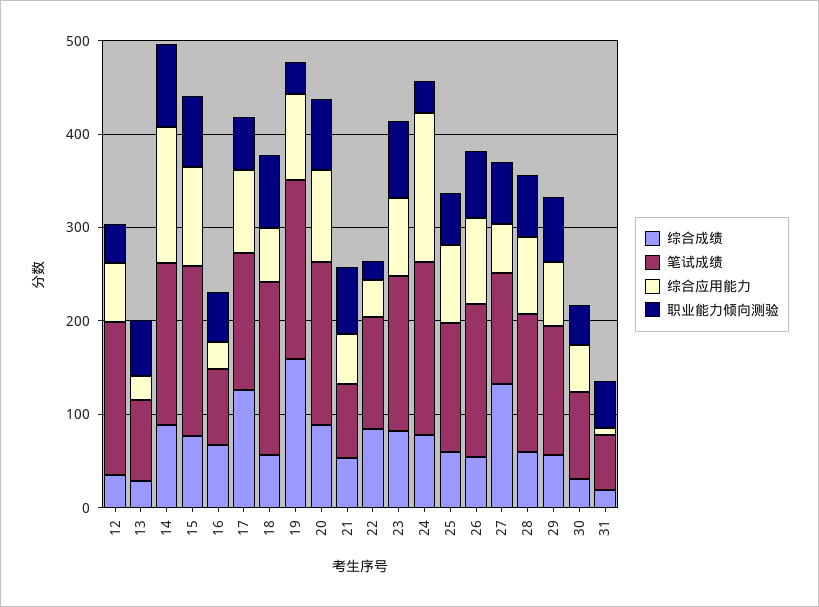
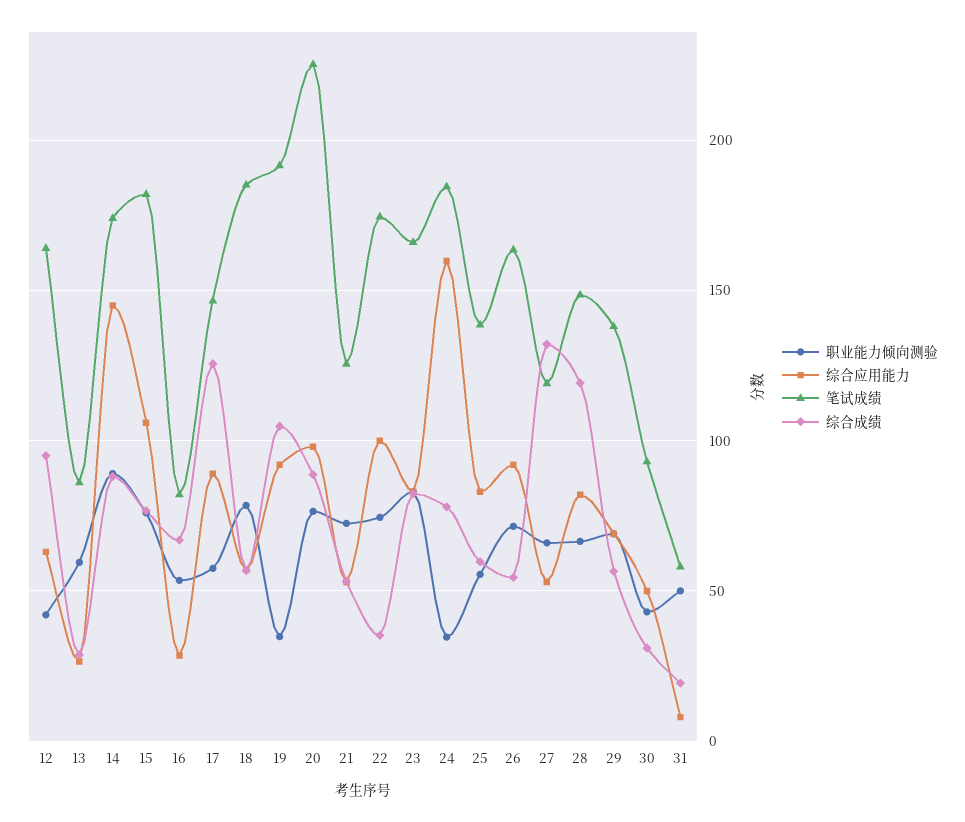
  {
    "综合成绩": {
-     "12": 40,
+     "12": 95,
      "13": 30,
      "14": 90,
      "15": 75,
      "16": 65,
      "17": 125,
      "18": 55,
-     "19": 160,
+     "19": 105,
      "20": 90,
      "21": 55,
-     "22": 80,
+     "22": 35,
      "23": 80,
      "24": 80,
      "25": 60,
      "26": 55,
      "27": 130,
-     "28": 60,
+     "28": 120,
      "29": 55,
      "30": 30,
      "31": 20
    },
    "笔试成绩": {
      "12": 165,
      "13": 85,
      "14": 175,
      "15": 180,
      "16": 80,
      "17": 145,
      "18": 185,
      "19": 190,
-     "20": 180,
+     "20": 225,
-     "21": 80,
+     "21": 125,
-     "22": 120,
+     "22": 175,
      "23": 165,
      "24": 185,
      "25": 140,
      "26": 165,
      "27": 120,
      "28": 150,
      "29": 140,
      "30": 95,
      "31": 60
    },
    "综合应用能力": {
      "12": 65,
      "13": 25,
      "14": 145,
      "15": 105,
      "16": 30,
      "17": 90,
      "18": 55,
      "19": 90,
      "20": 100,
      "21": 55,
-     "22": 40,
+     "22": 100,
      "23": 85,
      "24": 160,
      "25": 85,
      "26": 90,
      "27": 55,
      "28": 80,
      "29": 70,
      "30": 50,
      "31": 10
    },
    "职业能力倾向测验": {
      "12": 40,
      "13": 60,
      "14": 90,
      "15": 75,
      "16": 55,
      "17": 60,
      "18": 80,
      "19": 35,
      "20": 75,
      "21": 75,
-     "22": 20,
+     "22": 75,
      "23": 85,
      "24": 35,
      "25": 55,
      "26": 70,
      "27": 65,
      "28": 65,
      "29": 70,
      "30": 45,
      "31": 50
    }
  }

